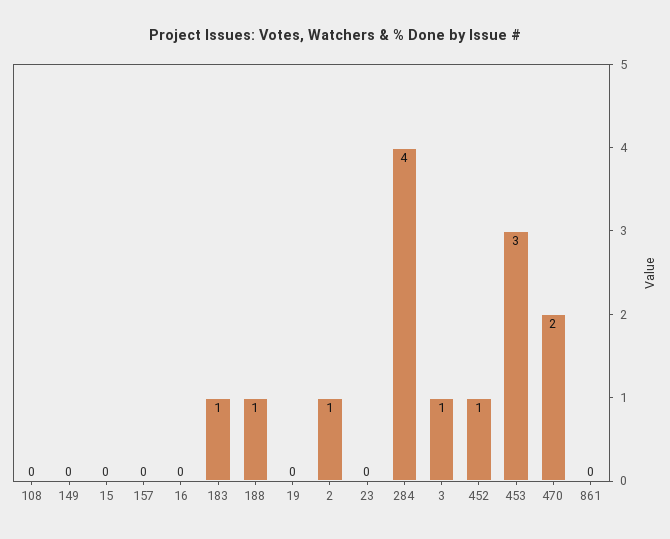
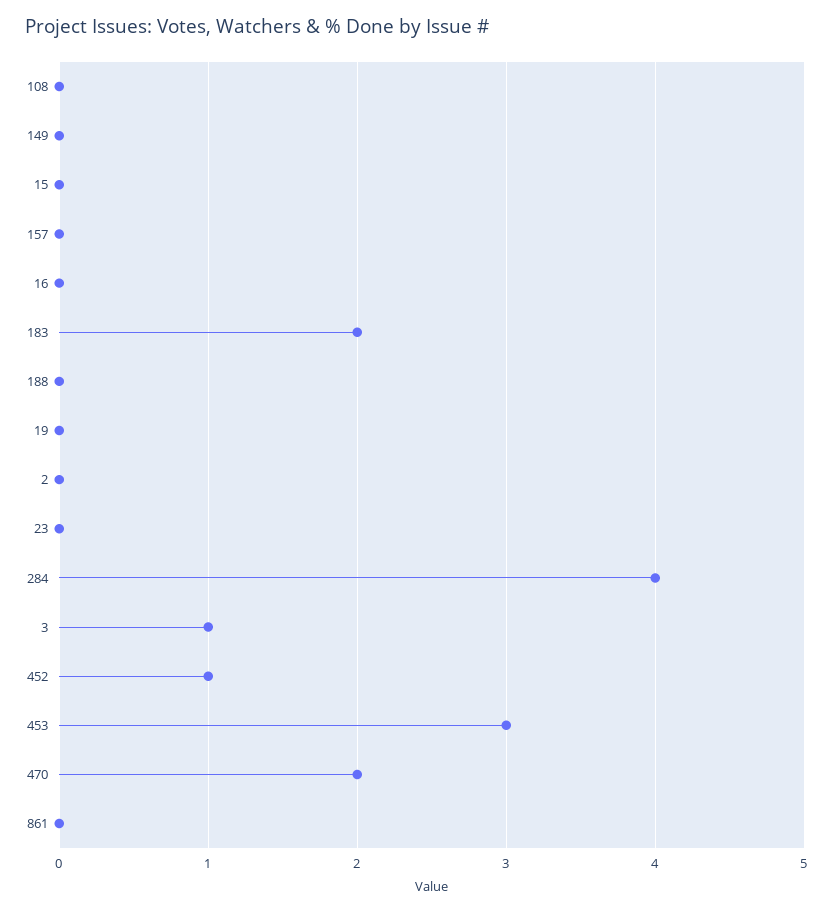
  {
    "108": 0,
    "149": 0,
    "15": 0,
    "157": 0,
    "16": 0,
-   "183": 1,
+   "183": 2,
-   "188": 1,
+   "188": 0,
    "19": 0,
-   "2": 1,
+   "2": 0,
    "23": 0,
    "284": 4,
    "3": 1,
    "452": 1,
    "453": 3,
    "470": 2,
    "861": 0
  }

